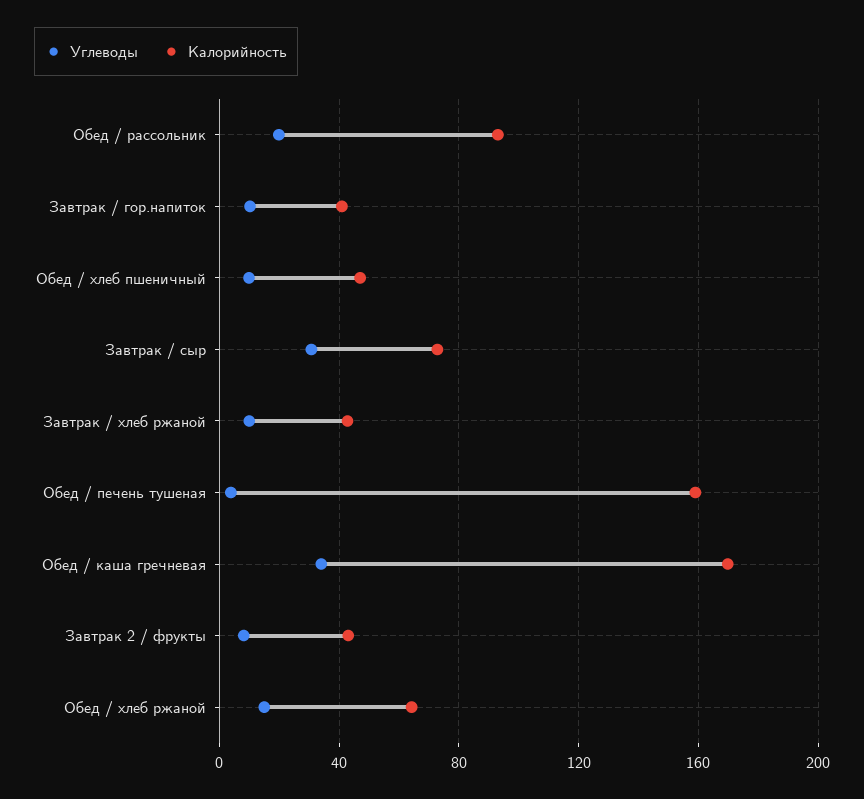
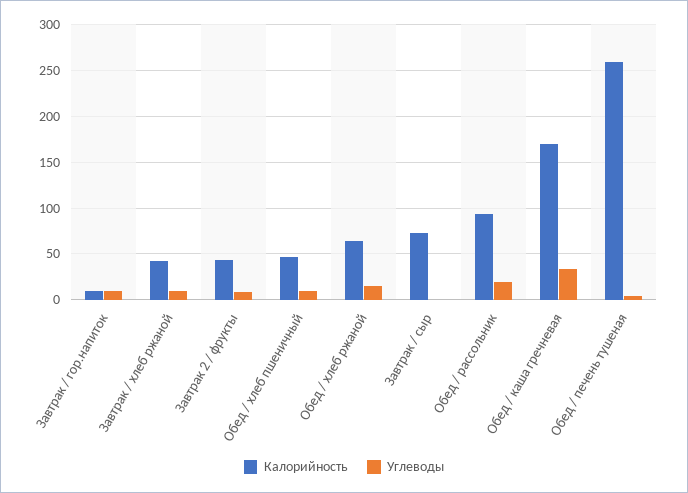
  {
    "Углеводы": {
      "Обед / рассольник": 20,
      "Завтрак / гор.напиток": 10,
      "Обед / хлеб пшеничный": 10,
-     "Завтрак / сыр": 30,
+     "Завтрак / сыр": 0,
      "Завтрак / хлеб ржаной": 10,
      "Обед / печень тушеная": 5,
      "Обед / каша гречневая": 35,
      "Завтрак 2 / фрукты": 10,
      "Обед / хлеб ржаной": 15
    },
    "Калорийность": {
      "Обед / рассольник": 95,
-     "Завтрак / гор.напиток": 40,
+     "Завтрак / гор.напиток": 10,
      "Обед / хлеб пшеничный": 45,
      "Завтрак / сыр": 75,
      "Завтрак / хлеб ржаной": 45,
-     "Обед / печень тушеная": 160,
+     "Обед / печень тушеная": 260,
      "Обед / каша гречневая": 170,
      "Завтрак 2 / фрукты": 45,
      "Обед / хлеб ржаной": 65
    }
  }

